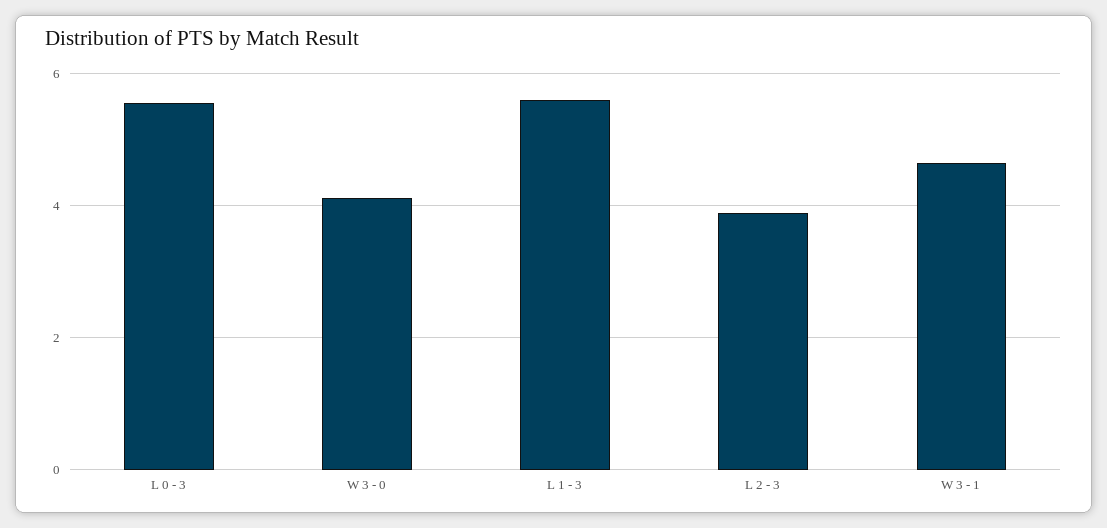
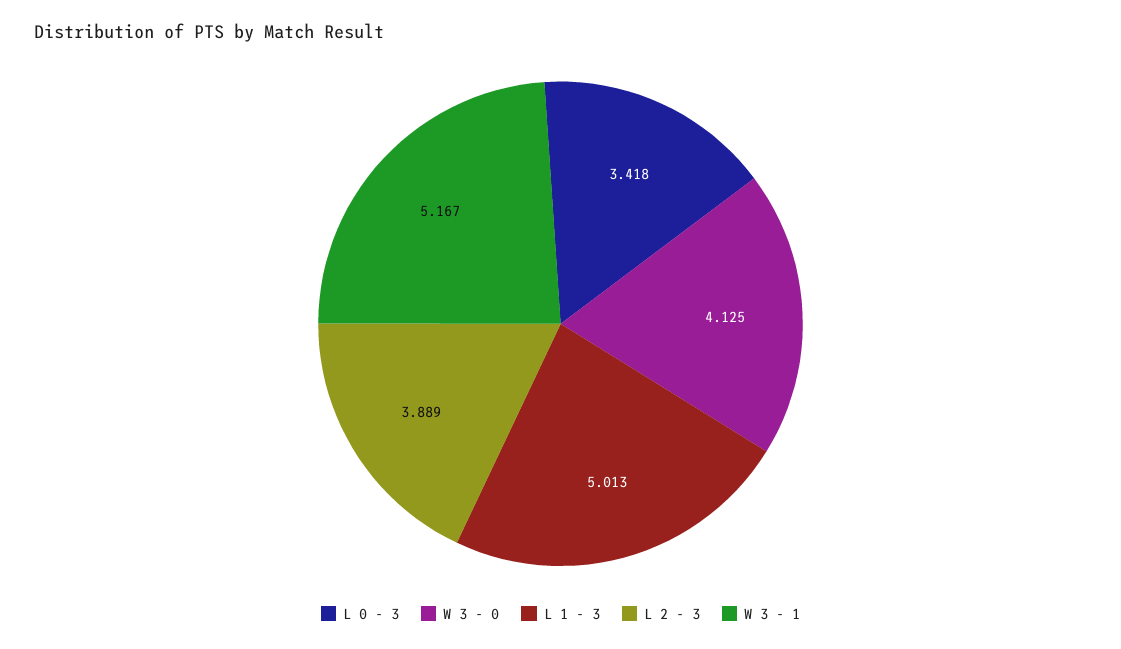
  {
-   "L 0 - 3": 5.6,
+   "L 0 - 3": 3.418,
    "W 3 - 0": 4.125,
-   "L 1 - 3": 5.6,
+   "L 1 - 3": 5.013,
    "L 2 - 3": 3.889,
-   "W 3 - 1": 4.6
+   "W 3 - 1": 5.167
  }

